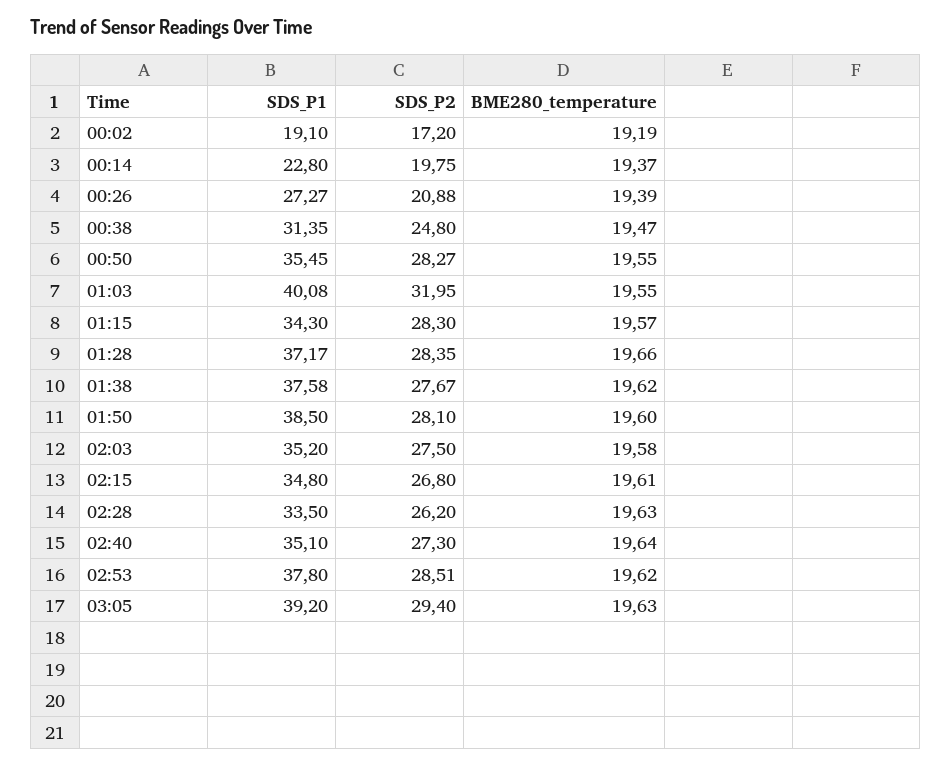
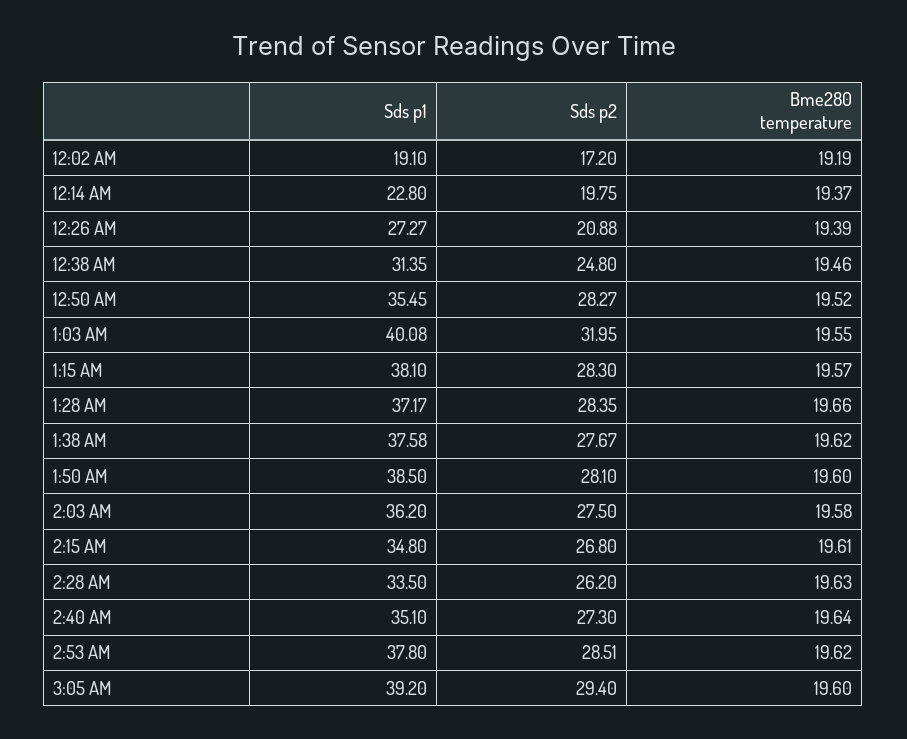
  {
    "SDS_P1": {
      "00:02": 19.1,
      "00:14": 22.8,
      "00:26": 27.27,
      "00:38": 31.35,
      "00:50": 35.45,
      "01:03": 40.08,
-     "01:15": 34.3,
+     "01:15": 38.1,
      "01:28": 37.17,
      "01:38": 37.58,
      "01:50": 38.5,
-     "02:03": 35.2,
+     "02:03": 36.2,
      "02:15": 34.8,
      "02:28": 33.5,
      "02:40": 35.1,
      "02:53": 37.8,
      "03:05": 39.2
    },
    "SDS_P2": {
      "00:02": 17.2,
      "00:14": 19.75,
      "00:26": 20.88,
      "00:38": 24.8,
      "00:50": 28.27,
      "01:03": 31.95,
      "01:15": 28.3,
      "01:28": 28.35,
      "01:38": 27.67,
      "01:50": 28.1,
      "02:03": 27.5,
      "02:15": 26.8,
      "02:28": 26.2,
      "02:40": 27.3,
      "02:53": 28.51,
      "03:05": 29.4
    },
    "BME280_temperature": {
      "00:02": 19.19,
      "00:14": 19.37,
      "00:26": 19.39,
-     "00:38": 19.47,
+     "00:38": 19.46,
-     "00:50": 19.55,
+     "00:50": 19.52,
      "01:03": 19.55,
      "01:15": 19.57,
      "01:28": 19.66,
      "01:38": 19.62,
      "01:50": 19.6,
      "02:03": 19.58,
      "02:15": 19.61,
      "02:28": 19.63,
      "02:40": 19.64,
      "02:53": 19.62,
-     "03:05": 19.63
+     "03:05": 19.6
    }
  }

